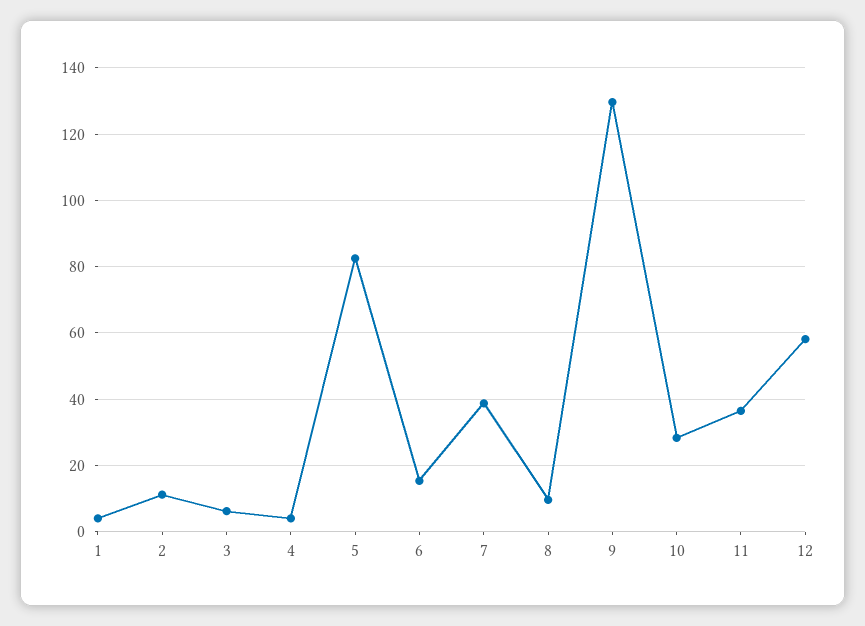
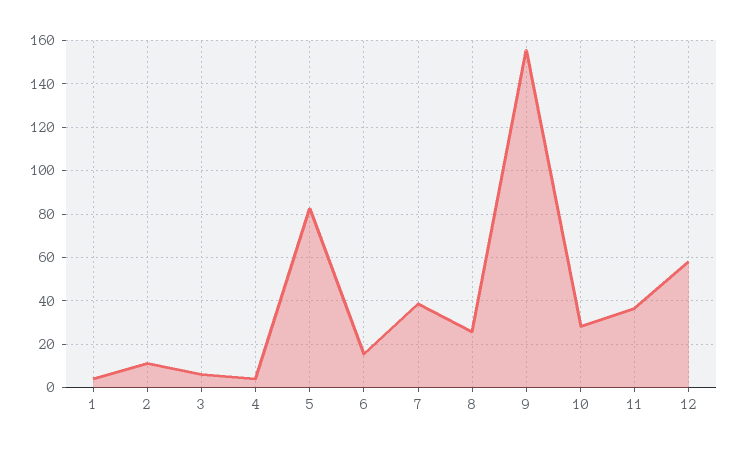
  {
    "1": 4,
    "2": 12,
    "3": 6,
    "4": 4,
    "5": 82,
    "6": 16,
    "7": 38,
-   "8": 10,
+   "8": 25,
-   "9": 130,
+   "9": 155,
    "10": 28,
    "11": 36,
    "12": 58
  }

